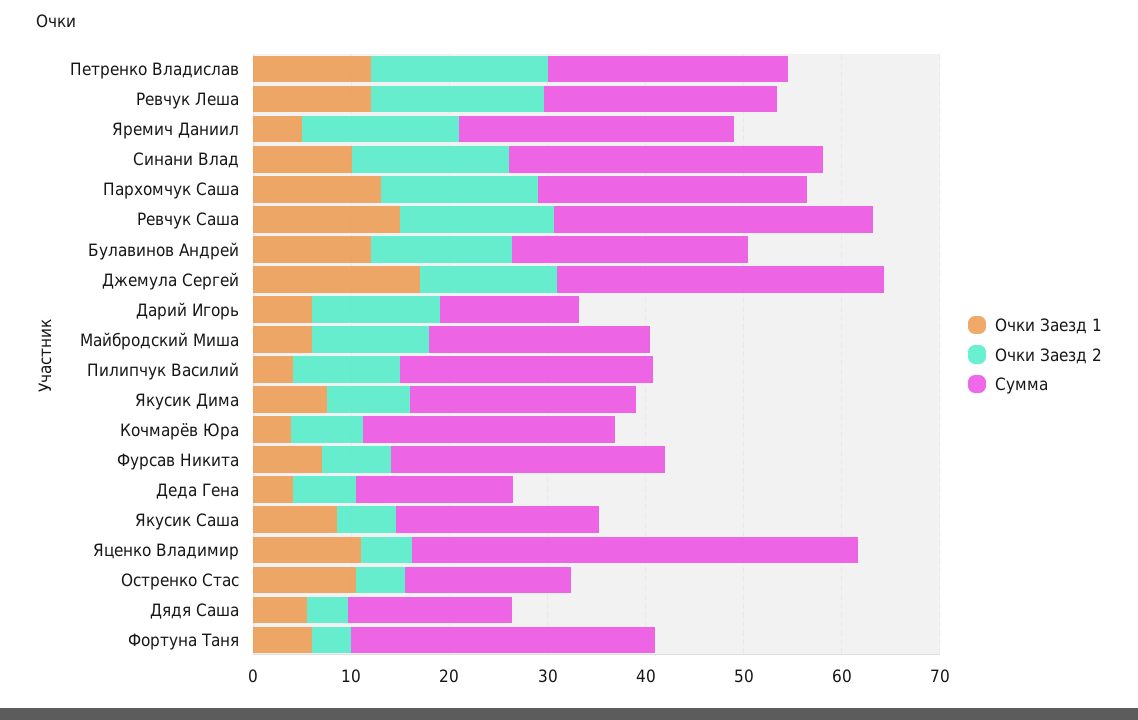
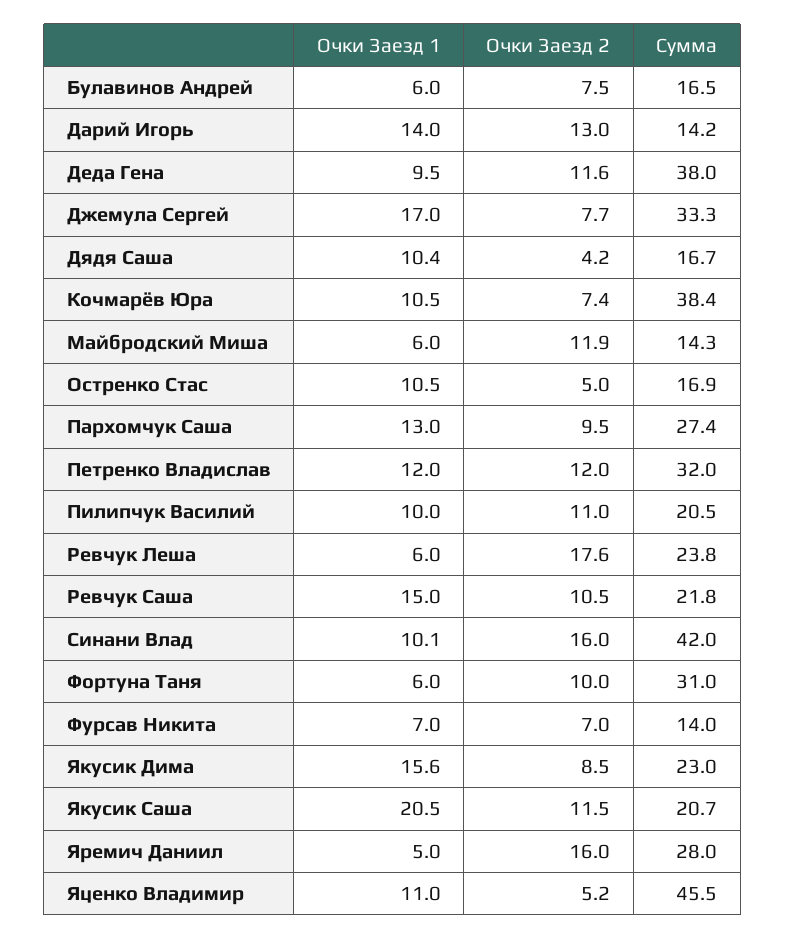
  {
    "Очки Заезд 1": {
      "Петренко Владислав": 12,
-     "Ревчук Леша": 12,
+     "Ревчук Леша": 6,
      "Яремич Даниил": 5,
      "Синани Влад": 10.1,
      "Пархомчук Саша": 13,
      "Ревчук Саша": 15,
-     "Булавинов Андрей": 12,
+     "Булавинов Андрей": 6,
      "Джемула Сергей": 17,
-     "Дарий Игорь": 6,
+     "Дарий Игорь": 14,
      "Майбродский Миша": 6,
-     "Пилипчук Василий": 4,
+     "Пилипчук Василий": 10,
-     "Якусик Дима": 8,
+     "Якусик Дима": 15.6,
-     "Кочмарёв Юра": 4,
+     "Кочмарёв Юра": 10.5,
      "Фурсав Никита": 7,
-     "Деда Гена": 4,
+     "Деда Гена": 9.5,
-     "Якусик Саша": 8,
+     "Якусик Саша": 20.5,
      "Яценко Владимир": 11,
      "Остренко Стас": 10.5,
-     "Дядя Саша": 6,
+     "Дядя Саша": 10.4,
      "Фортуна Таня": 6
    },
    "Очки Заезд 2": {
-     "Петренко Владислав": 18,
+     "Петренко Владислав": 12,
      "Ревчук Леша": 17.6,
      "Яремич Даниил": 16,
      "Синани Влад": 16,
-     "Пархомчук Саша": 16,
+     "Пархомчук Саша": 9.5,
-     "Ревчук Саша": 16,
+     "Ревчук Саша": 10.5,
-     "Булавинов Андрей": 14,
+     "Булавинов Андрей": 7.5,
-     "Джемула Сергей": 14,
+     "Джемула Сергей": 7.7,
      "Дарий Игорь": 13,
      "Майбродский Миша": 11.9,
      "Пилипчук Василий": 11,
      "Якусик Дима": 8.5,
      "Кочмарёв Юра": 7.4,
      "Фурсав Никита": 7,
-     "Деда Гена": 6,
+     "Деда Гена": 11.6,
-     "Якусик Саша": 6,
+     "Якусик Саша": 11.5,
      "Яценко Владимир": 5.2,
      "Остренко Стас": 5,
      "Дядя Саша": 4.2,
-     "Фортуна Таня": 4
+     "Фортуна Таня": 10
    },
    "Сумма": {
-     "Петренко Владислав": 24,
+     "Петренко Владислав": 32,
      "Ревчук Леша": 23.8,
      "Яремич Даниил": 28,
-     "Синани Влад": 32,
+     "Синани Влад": 42,
      "Пархомчук Саша": 27.4,
-     "Ревчук Саша": 32,
+     "Ревчук Саша": 21.8,
-     "Булавинов Андрей": 24,
+     "Булавинов Андрей": 16.5,
      "Джемула Сергей": 33.3,
      "Дарий Игорь": 14.2,
-     "Майбродский Миша": 22,
+     "Майбродский Миша": 14.3,
-     "Пилипчук Василий": 26,
+     "Пилипчук Василий": 20.5,
      "Якусик Дима": 23,
-     "Кочмарёв Юра": 26,
+     "Кочмарёв Юра": 38.4,
-     "Фурсав Никита": 28,
+     "Фурсав Никита": 14,
-     "Деда Гена": 16,
+     "Деда Гена": 38,
      "Якусик Саша": 20.7,
      "Яценко Владимир": 45.5,
      "Остренко Стас": 16.9,
      "Дядя Саша": 16.7,
      "Фортуна Таня": 31
    }
  }

